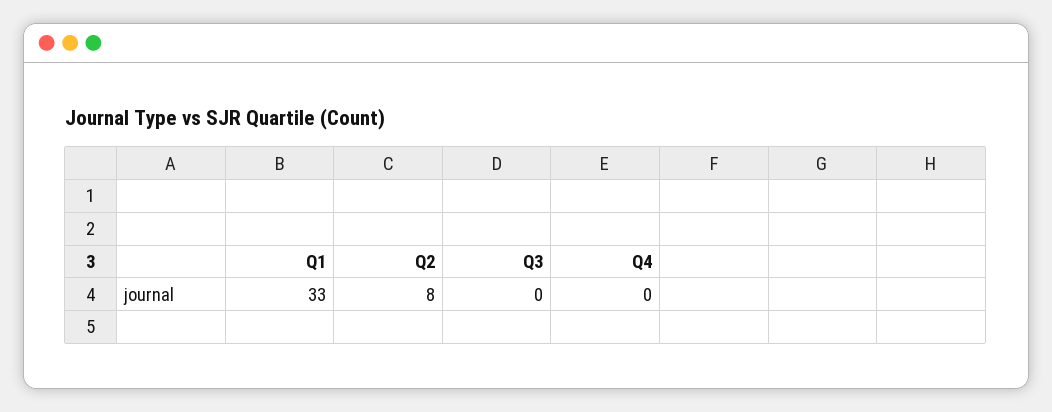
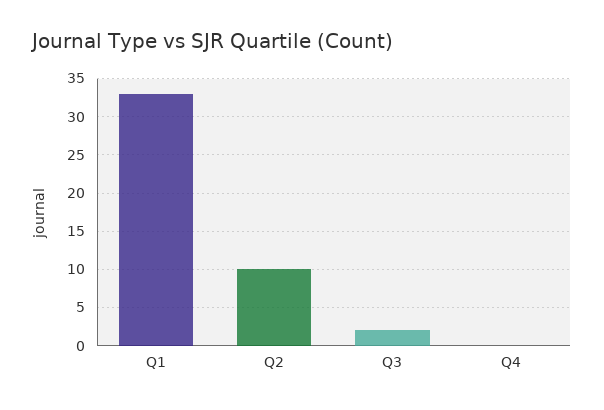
  {
    "Q1": 33,
-   "Q2": 8,
+   "Q2": 10,
-   "Q3": 0,
+   "Q3": 2,
    "Q4": 0
  }

